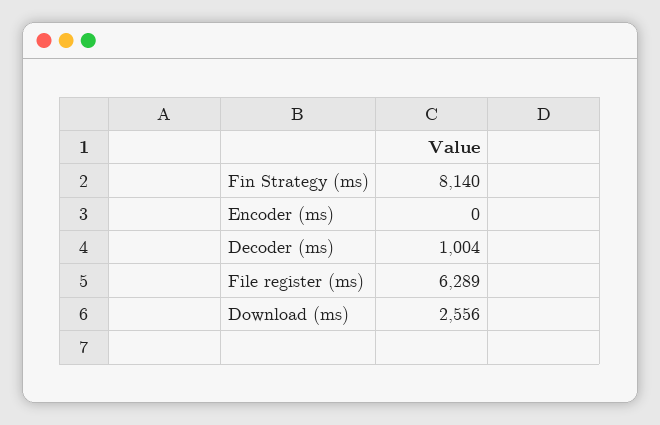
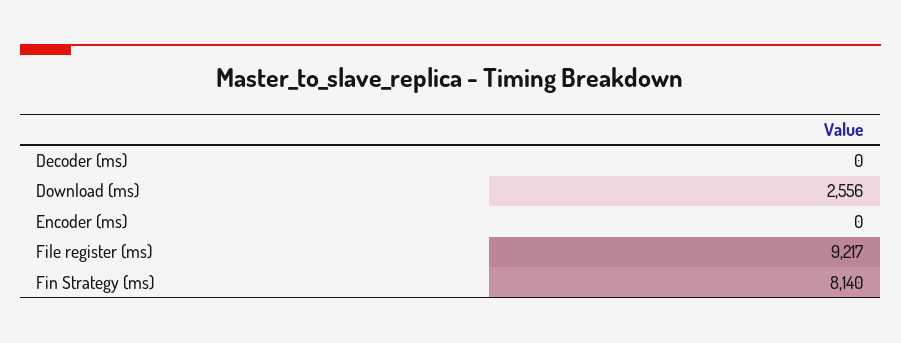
  {
    "Fin Strategy (ms)": 8140,
    "Encoder (ms)": 0,
-   "Decoder (ms)": 1004,
+   "Decoder (ms)": 0,
-   "File register (ms)": 6289,
+   "File register (ms)": 9217,
    "Download (ms)": 2556
  }

